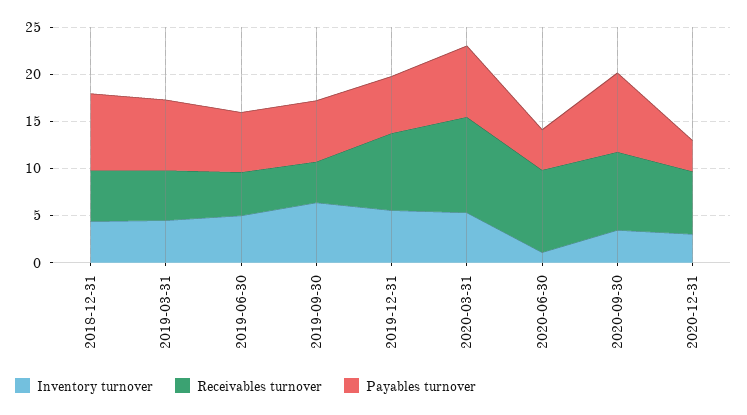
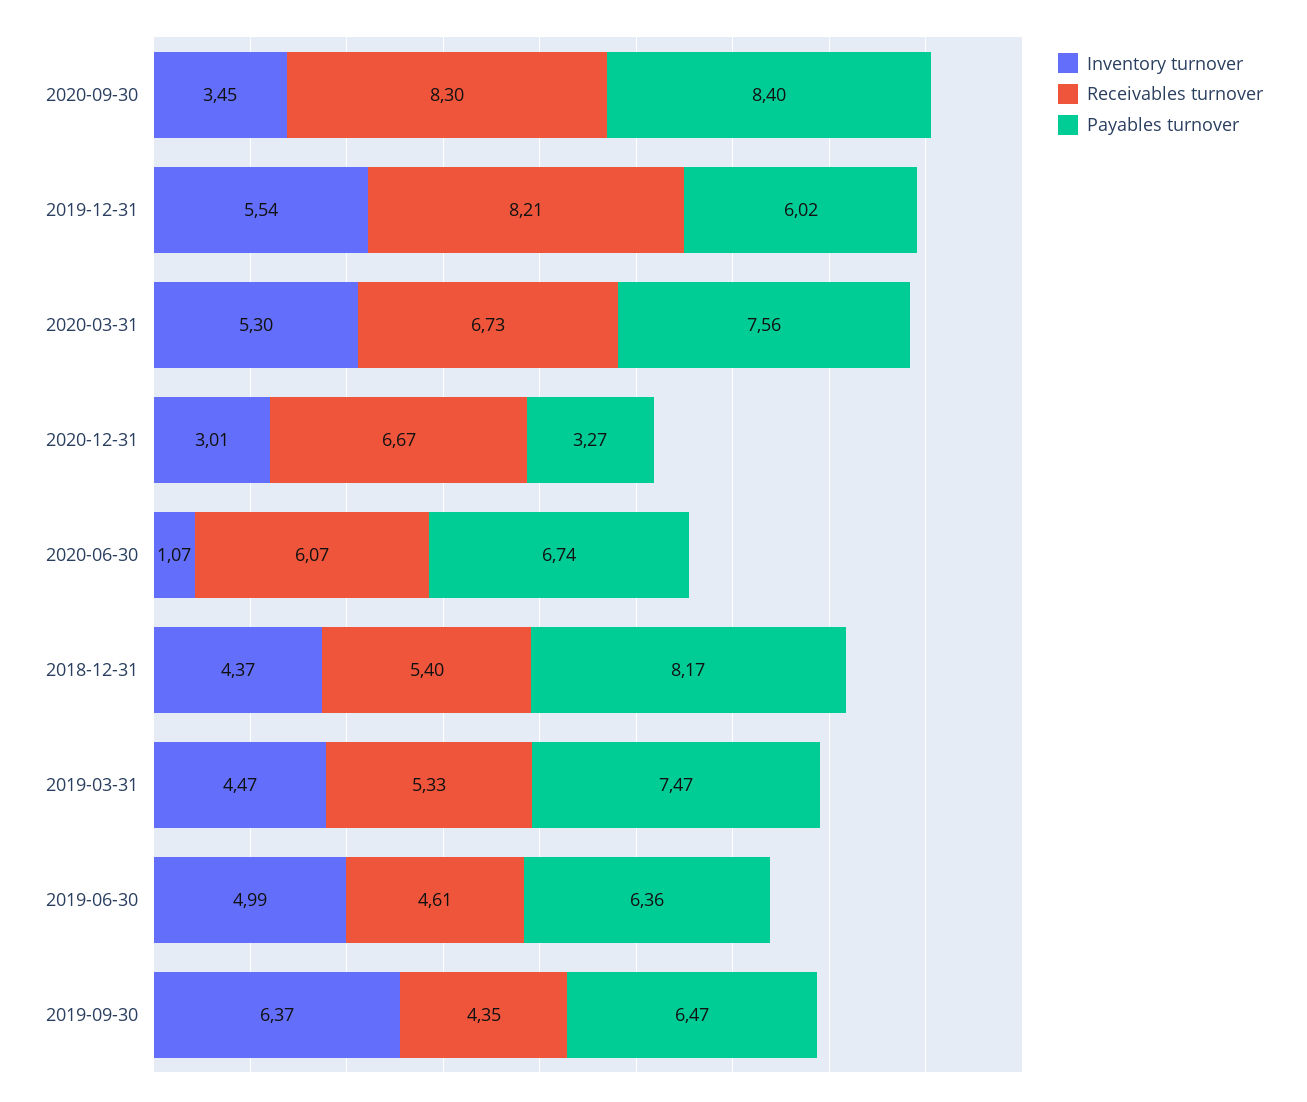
  {
    "Inventory turnover": {
      "2018-12-31": 4.37,
      "2019-03-31": 4.47,
      "2019-06-30": 4.99,
      "2019-09-30": 6.37,
      "2019-12-31": 5.54,
      "2020-03-31": 5.3,
      "2020-06-30": 1.07,
      "2020-09-30": 3.45,
      "2020-12-31": 3.01
    },
    "Receivables turnover": {
      "2018-12-31": 5.4,
      "2019-03-31": 5.33,
      "2019-06-30": 4.61,
      "2019-09-30": 4.35,
      "2019-12-31": 8.21,
-     "2020-03-31": 10,
+     "2020-03-31": 6.73,
-     "2020-06-30": 9,
+     "2020-06-30": 6.07,
      "2020-09-30": 8.3,
      "2020-12-31": 6.67
    },
    "Payables turnover": {
      "2018-12-31": 8.17,
      "2019-03-31": 7.47,
      "2019-06-30": 6.36,
      "2019-09-30": 6.47,
      "2019-12-31": 6.02,
      "2020-03-31": 7.56,
-     "2020-06-30": 4,
+     "2020-06-30": 6.74,
      "2020-09-30": 8.4,
      "2020-12-31": 3.27
    }
  }

